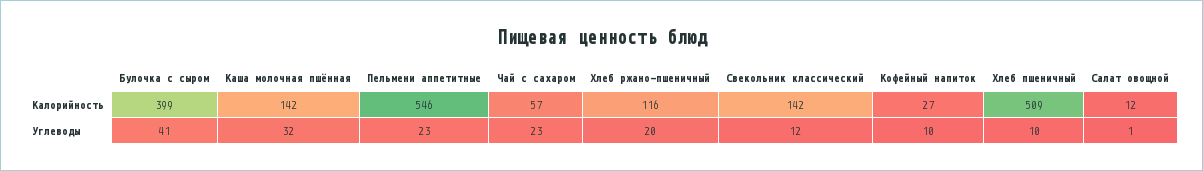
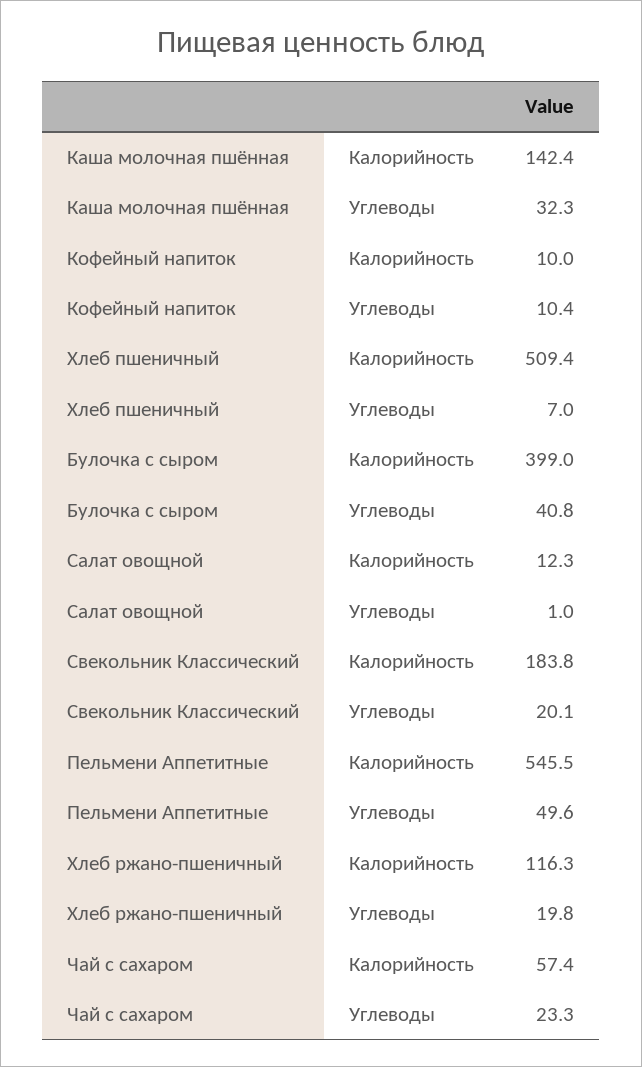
  {
    "Булочка с сыром": {
      "Калорийность": 399,
      "Углеводы": 40.8
    },
    "Каша молочная пшённая": {
      "Калорийность": 142.4,
      "Углеводы": 32.3
    },
    "Пельмени аппетитные": {
      "Калорийность": 545.5,
-     "Углеводы": 23
+     "Углеводы": 49.6
    },
    "Чай с сахаром": {
      "Калорийность": 57.4,
      "Углеводы": 23.3
    },
    "Хлеб ржано-пшеничный": {
      "Калорийность": 116.3,
      "Углеводы": 19.8
    },
    "Свекольник классический": {
-     "Калорийность": 142,
+     "Калорийность": 183.8,
-     "Углеводы": 12
+     "Углеводы": 20.1
    },
    "Кофейный напиток": {
-     "Калорийность": 27,
+     "Калорийность": 10,
      "Углеводы": 10.4
    },
    "Хлеб пшеничный": {
      "Калорийность": 509.4,
-     "Углеводы": 10
+     "Углеводы": 7
    },
    "Салат овощной": {
      "Калорийность": 12.3,
      "Углеводы": 1
    }
  }

